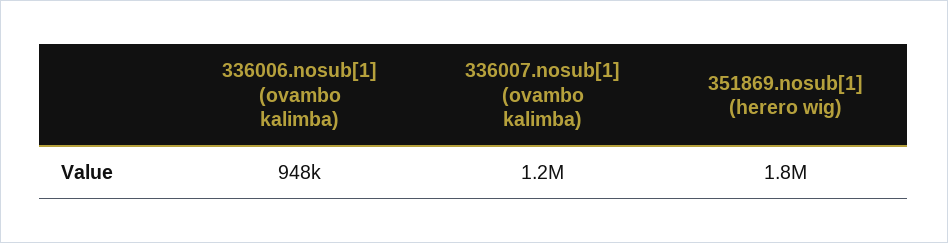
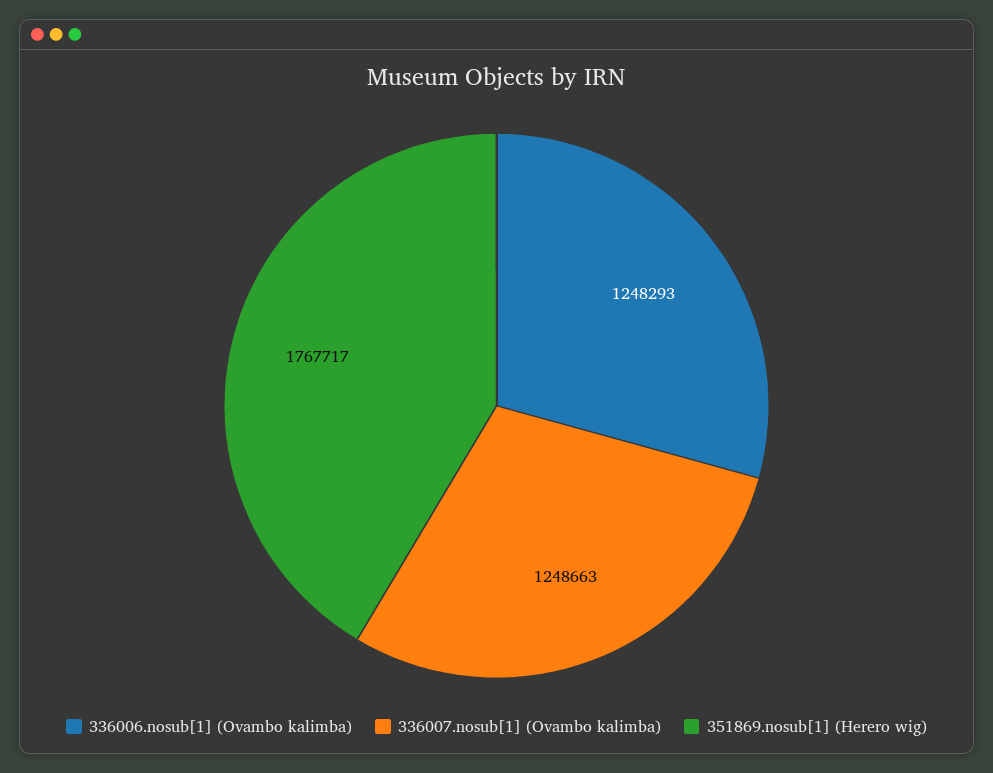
  {
-   "336006.nosub[1] (ovambo kalimba)": 948000,
+   "336006.nosub[1] (ovambo kalimba)": 1248293,
    "336007.nosub[1] (ovambo kalimba)": 1248663,
    "351869.nosub[1] (herero wig)": 1767717
  }

